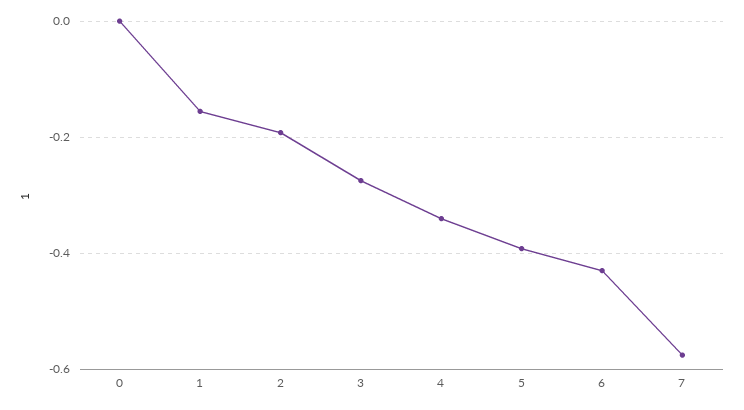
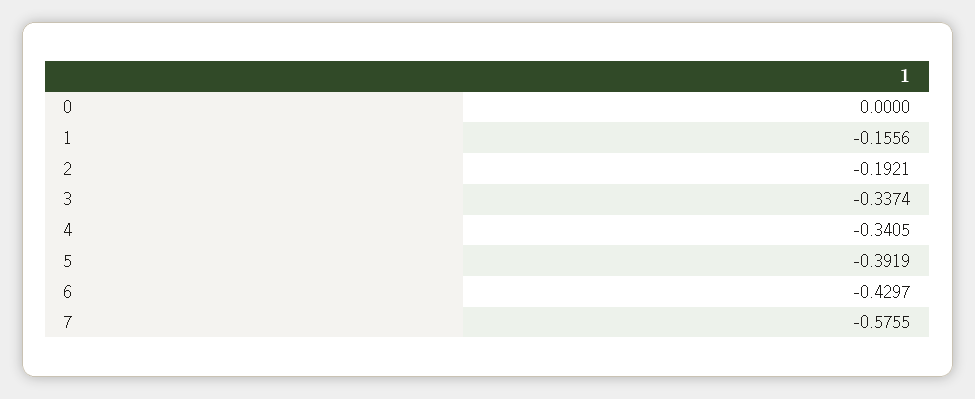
  {
    "0": 0,
    "1": -0.1556,
    "2": -0.1921,
-   "3": -0.28,
+   "3": -0.3374,
    "4": -0.3405,
    "5": -0.3919,
    "6": -0.4297,
    "7": -0.5755
  }

